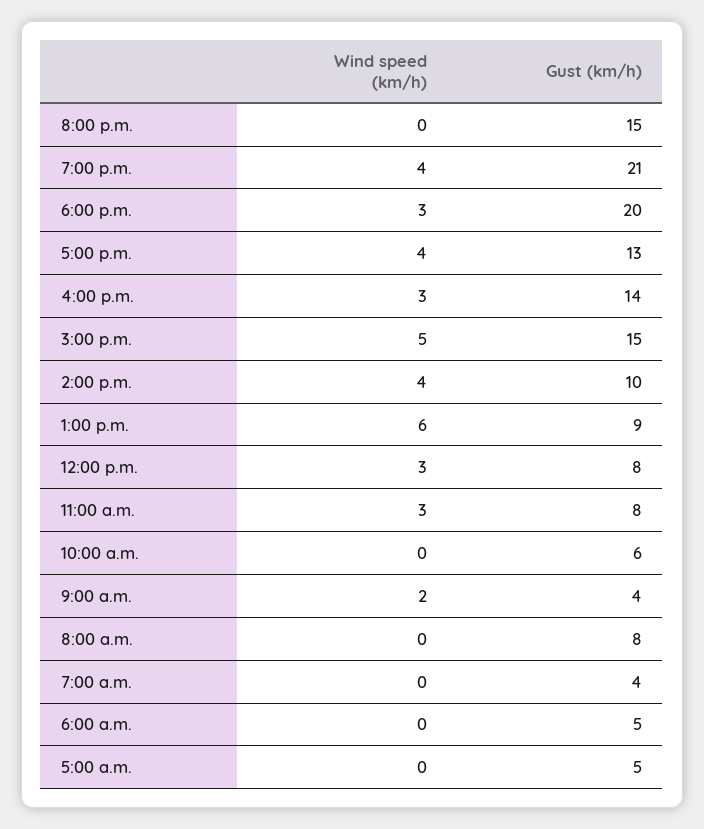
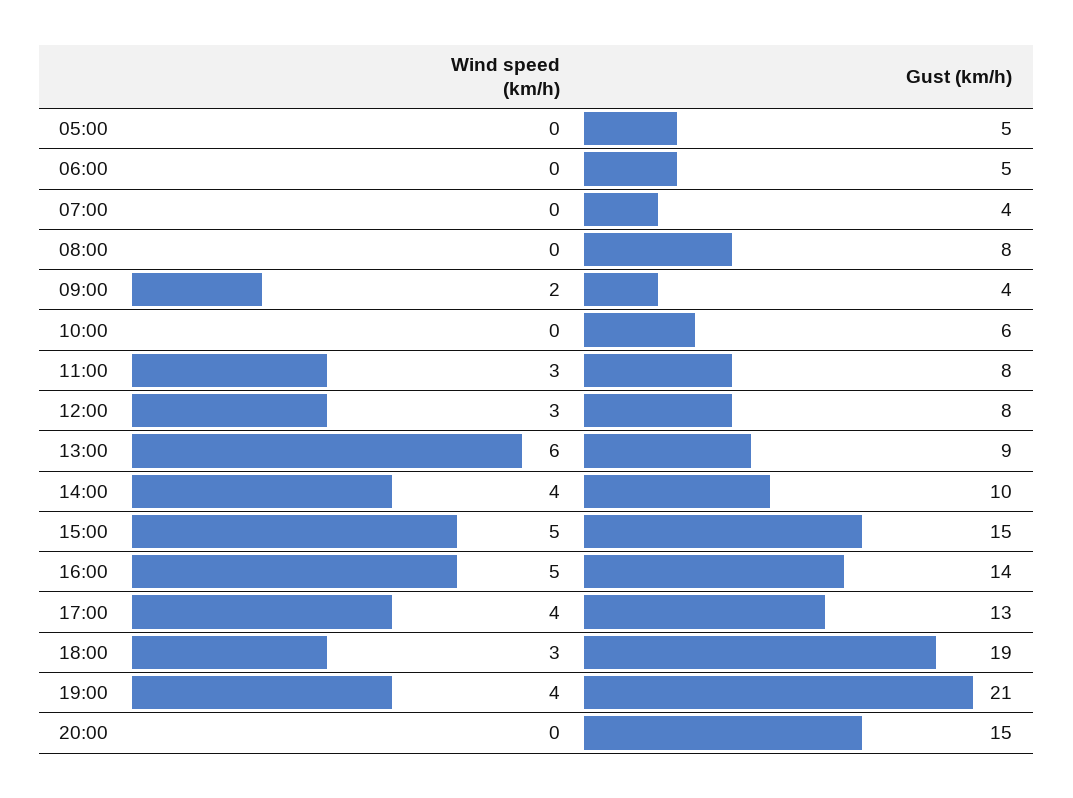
  {
    "Wind speed (km/h)": {
      "8:00 p.m.": 0,
      "7:00 p.m.": 4,
      "6:00 p.m.": 3,
      "5:00 p.m.": 4,
-     "4:00 p.m.": 3,
+     "4:00 p.m.": 5,
      "3:00 p.m.": 5,
      "2:00 p.m.": 4,
      "1:00 p.m.": 6,
      "12:00 p.m.": 3,
      "11:00 a.m.": 3,
      "10:00 a.m.": 0,
      "9:00 a.m.": 2,
      "8:00 a.m.": 0,
      "7:00 a.m.": 0,
      "6:00 a.m.": 0,
      "5:00 a.m.": 0
    },
    "Gust (km/h)": {
      "8:00 p.m.": 15,
      "7:00 p.m.": 21,
-     "6:00 p.m.": 20,
+     "6:00 p.m.": 19,
      "5:00 p.m.": 13,
      "4:00 p.m.": 14,
      "3:00 p.m.": 15,
      "2:00 p.m.": 10,
      "1:00 p.m.": 9,
      "12:00 p.m.": 8,
      "11:00 a.m.": 8,
      "10:00 a.m.": 6,
      "9:00 a.m.": 4,
      "8:00 a.m.": 8,
      "7:00 a.m.": 4,
      "6:00 a.m.": 5,
      "5:00 a.m.": 5
    }
  }

